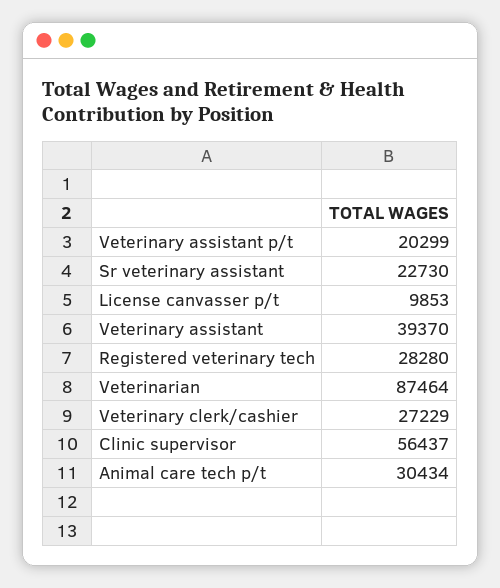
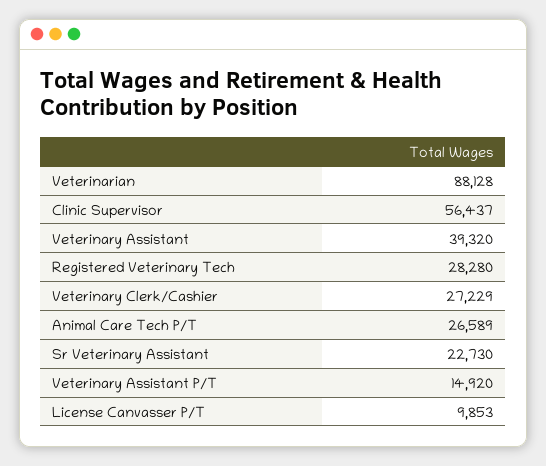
  {
-   "Veterinary assistant p/t": 20299,
+   "Veterinary assistant p/t": 14920,
    "Sr veterinary assistant": 22730,
    "License canvasser p/t": 9853,
-   "Veterinary assistant": 39370,
+   "Veterinary assistant": 39320,
    "Registered veterinary tech": 28280,
-   "Veterinarian": 87464,
+   "Veterinarian": 88128,
    "Veterinary clerk/cashier": 27229,
    "Clinic supervisor": 56437,
-   "Animal care tech p/t": 30434
+   "Animal care tech p/t": 26589
  }

